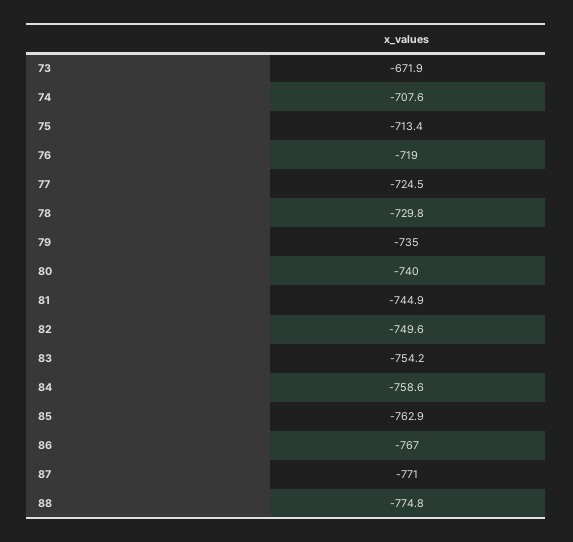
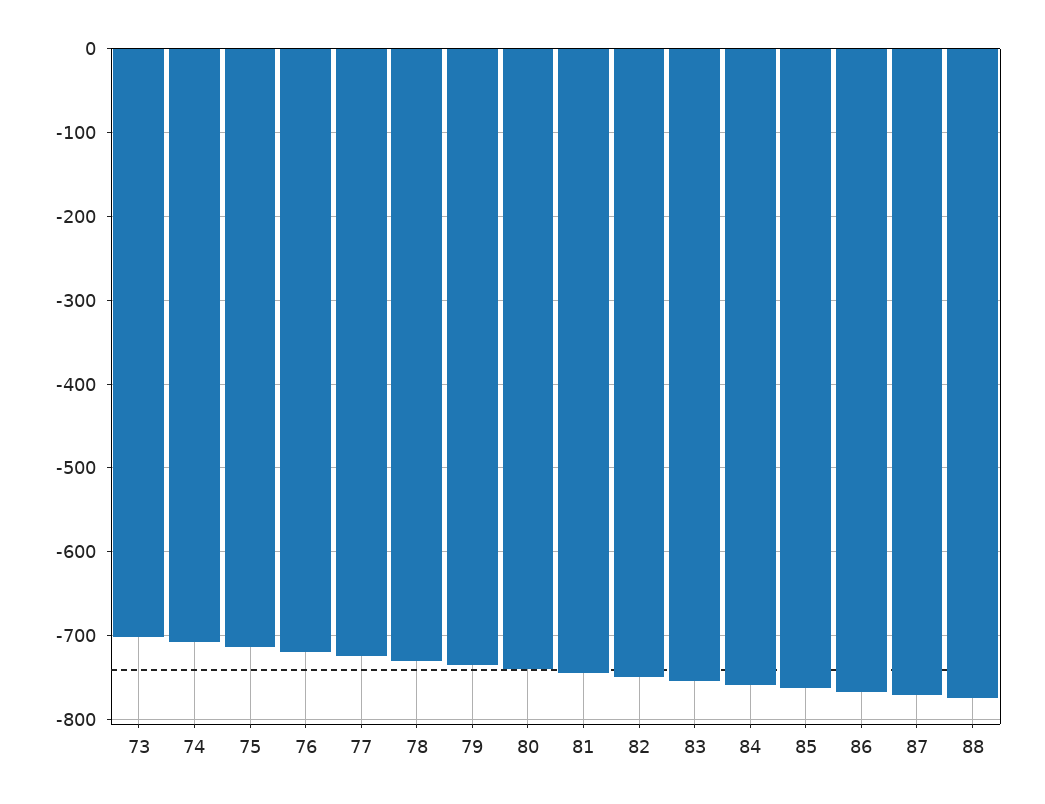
  {
-   "73": -671.9,
+   "73": -700,
    "74": -707.6,
    "75": -713.4,
    "76": -719,
    "77": -724.5,
    "78": -729.8,
    "79": -735,
    "80": -740,
    "81": -744.9,
    "82": -749.6,
    "83": -754.2,
    "84": -758.6,
    "85": -762.9,
    "86": -767,
    "87": -771,
    "88": -774.8
  }

